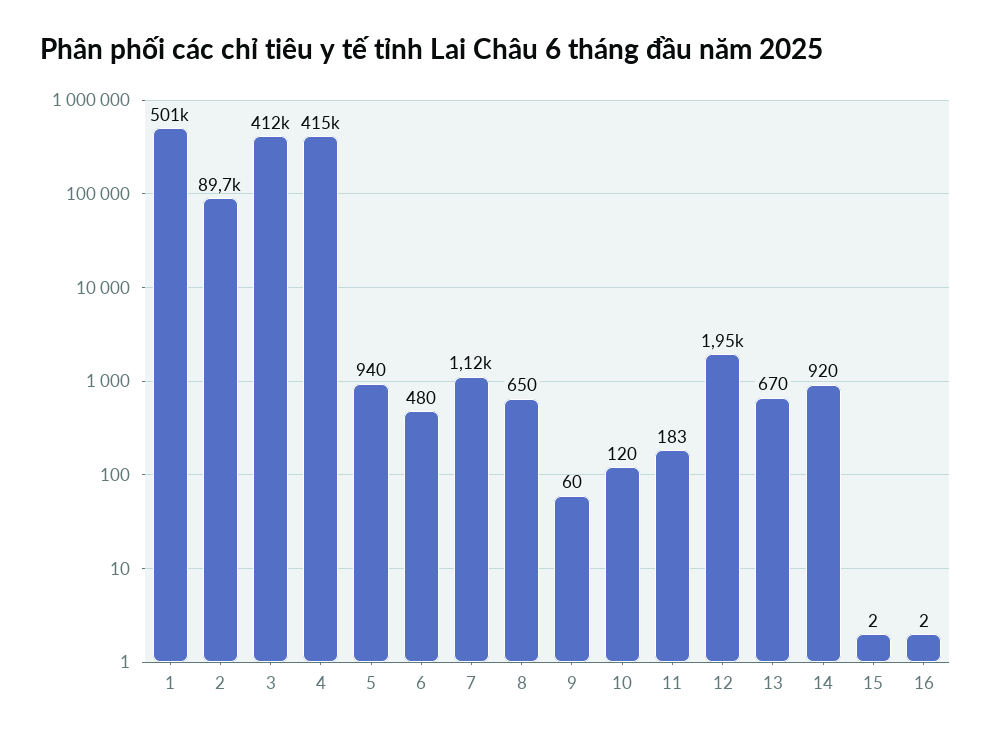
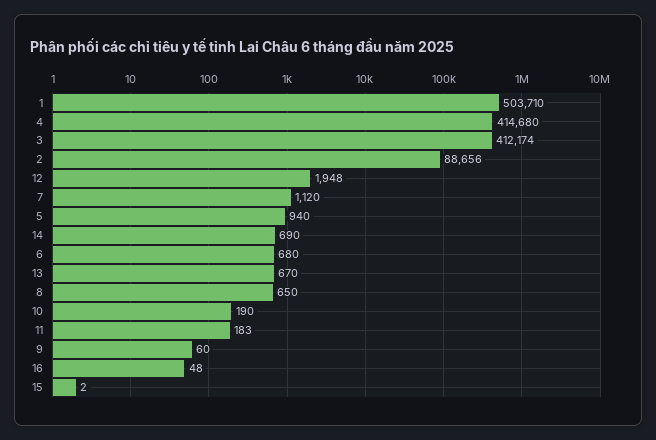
  {
-   "1": 501000,
+   "1": 503710,
-   "2": 89700,
+   "2": 88656,
    "3": 412174,
    "4": 414680,
    "5": 940,
-   "6": 480,
+   "6": 680,
    "7": 1120,
    "8": 650,
    "9": 60,
-   "10": 120,
+   "10": 190,
    "11": 183,
    "12": 1948,
    "13": 670,
-   "14": 920,
+   "14": 690,
    "15": 2,
-   "16": 2
+   "16": 48
  }

